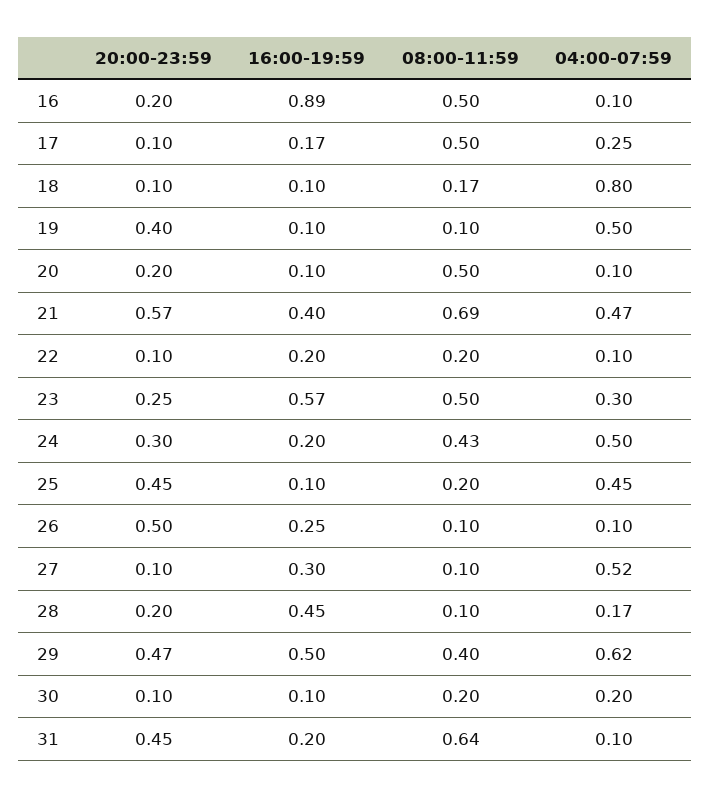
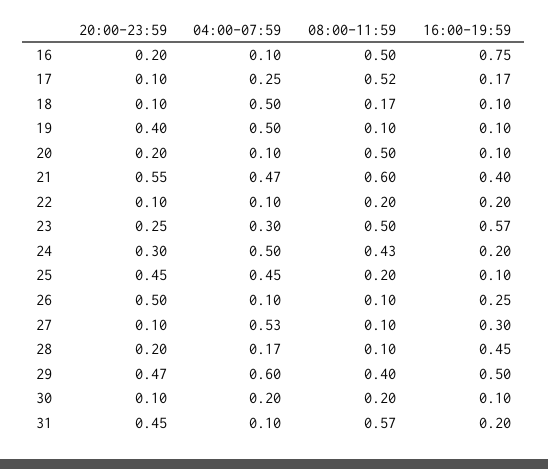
  {
    "20:00-23:59": {
      "16": 0.2,
      "17": 0.1,
      "18": 0.1,
      "19": 0.4,
      "20": 0.2,
-     "21": 0.57,
+     "21": 0.55,
      "22": 0.1,
      "23": 0.25,
      "24": 0.3,
      "25": 0.45,
      "26": 0.5,
      "27": 0.1,
      "28": 0.2,
      "29": 0.47,
      "30": 0.1,
      "31": 0.45
    },
    "16:00-19:59": {
-     "16": 0.89,
+     "16": 0.75,
      "17": 0.17,
      "18": 0.1,
      "19": 0.1,
      "20": 0.1,
      "21": 0.4,
      "22": 0.2,
      "23": 0.57,
      "24": 0.2,
      "25": 0.1,
      "26": 0.25,
      "27": 0.3,
      "28": 0.45,
      "29": 0.5,
      "30": 0.1,
      "31": 0.2
    },
    "08:00-11:59": {
      "16": 0.5,
-     "17": 0.5,
+     "17": 0.52,
      "18": 0.17,
      "19": 0.1,
      "20": 0.5,
-     "21": 0.69,
+     "21": 0.6,
      "22": 0.2,
      "23": 0.5,
      "24": 0.43,
      "25": 0.2,
      "26": 0.1,
      "27": 0.1,
      "28": 0.1,
      "29": 0.4,
      "30": 0.2,
-     "31": 0.64
+     "31": 0.57
    },
    "04:00-07:59": {
      "16": 0.1,
      "17": 0.25,
-     "18": 0.8,
+     "18": 0.5,
      "19": 0.5,
      "20": 0.1,
      "21": 0.47,
      "22": 0.1,
      "23": 0.3,
      "24": 0.5,
      "25": 0.45,
      "26": 0.1,
-     "27": 0.52,
+     "27": 0.53,
      "28": 0.17,
-     "29": 0.62,
+     "29": 0.6,
      "30": 0.2,
      "31": 0.1
    }
  }

